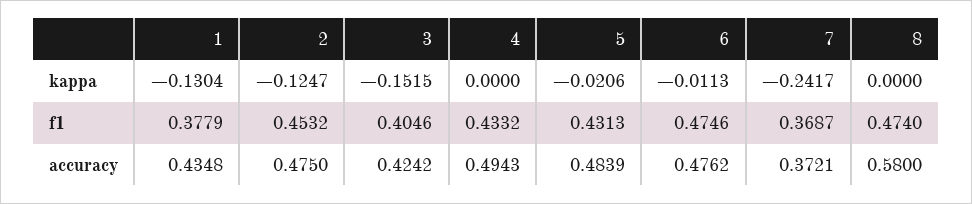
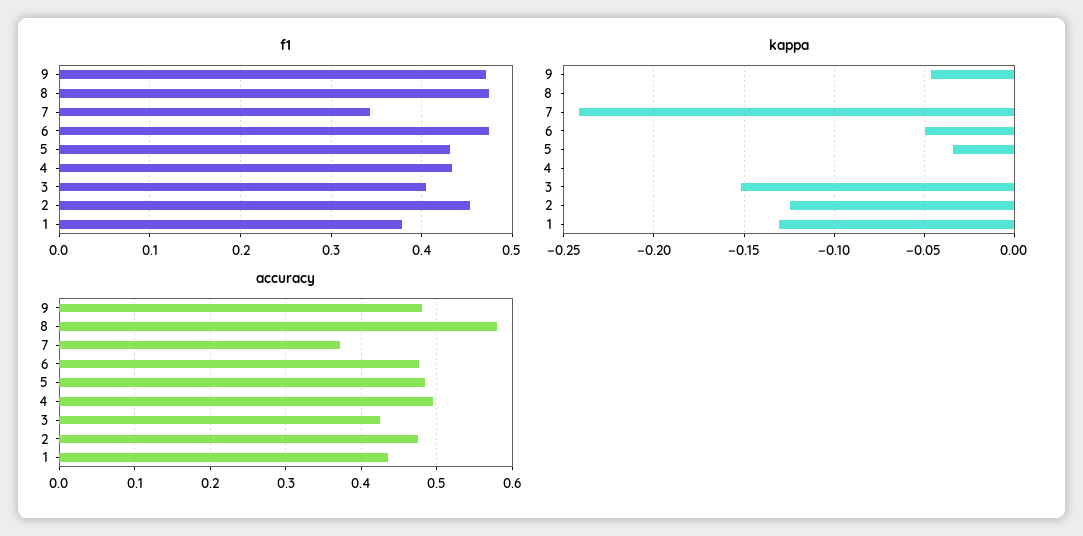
  {
    "kappa": {
      "1": -0.1304,
      "2": -0.1247,
      "3": -0.1515,
      "4": 0,
-     "5": -0.0206,
+     "5": -0.035,
-     "6": -0.0113,
+     "6": -0.05,
      "7": -0.2417,
-     "8": 0
+     "8": 0,
+     "9": -0.045
    },
    "f1": {
      "1": 0.3779,
      "2": 0.4532,
      "3": 0.4046,
      "4": 0.4332,
      "5": 0.4313,
      "6": 0.4746,
-     "7": 0.3687,
+     "7": 0.34,
-     "8": 0.474
+     "8": 0.474,
+     "9": 0.47
    },
    "accuracy": {
      "1": 0.4348,
      "2": 0.475,
      "3": 0.4242,
      "4": 0.4943,
      "5": 0.4839,
      "6": 0.4762,
      "7": 0.3721,
-     "8": 0.58
+     "8": 0.58,
+     "9": 0.48
    }
  }

